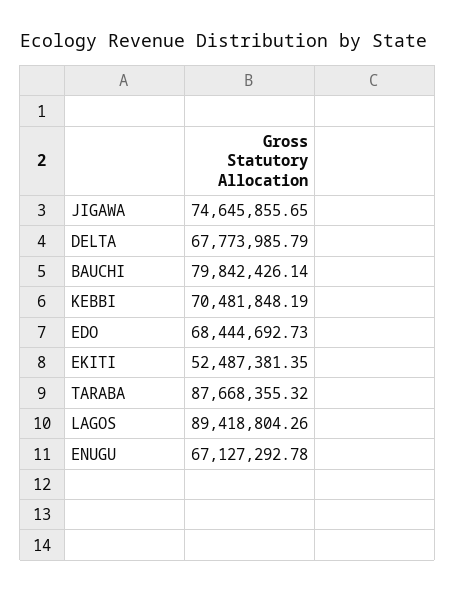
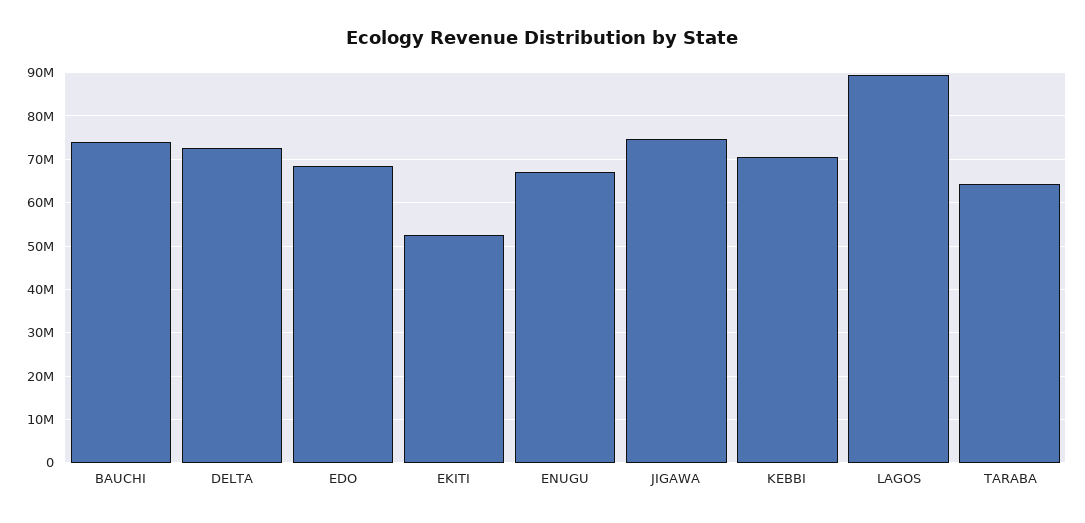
  {
    "JIGAWA": 74645855.65,
-   "DELTA": 67773985.79,
+   "DELTA": 72000000,
-   "BAUCHI": 79842426.14,
+   "BAUCHI": 74000000,
    "KEBBI": 70481848.19,
    "EDO": 68444692.73,
    "EKITI": 52487381.35,
-   "TARABA": 87668355.32,
+   "TARABA": 64000000,
    "LAGOS": 89418804.26,
    "ENUGU": 67127292.78
  }

